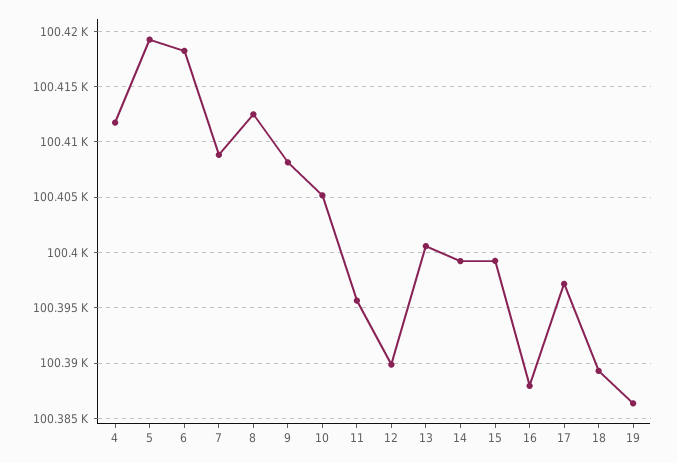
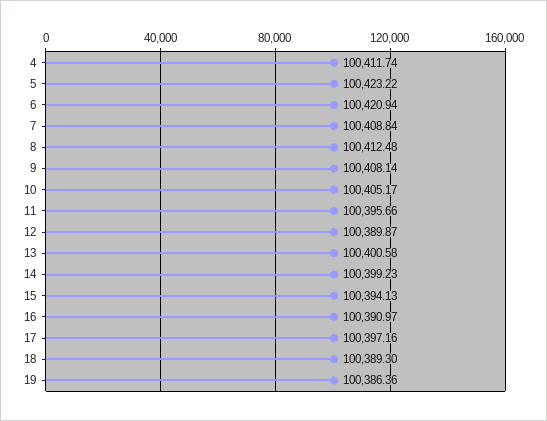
  {
    "4": 100411.74,
-   "5": 100419,
+   "5": 100423.22,
-   "6": 100418,
+   "6": 100420.94,
    "7": 100408.84,
    "8": 100412.48,
    "9": 100408.14,
    "10": 100405.17,
    "11": 100395.66,
    "12": 100389.87,
    "13": 100400.58,
    "14": 100399.23,
-   "15": 100399,
+   "15": 100394.13,
-   "16": 100388,
+   "16": 100390.97,
    "17": 100397.16,
    "18": 100389.3,
    "19": 100386.36
  }

